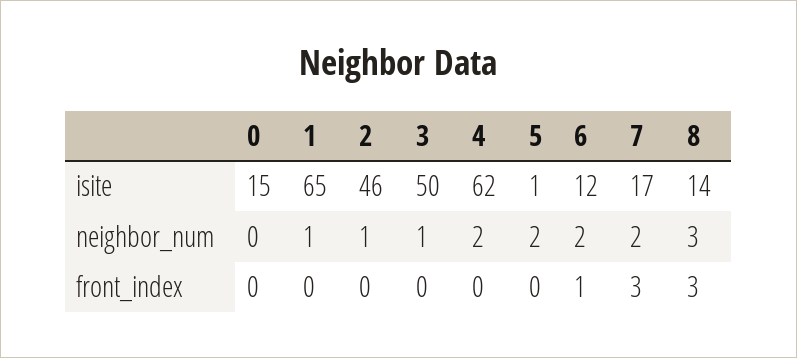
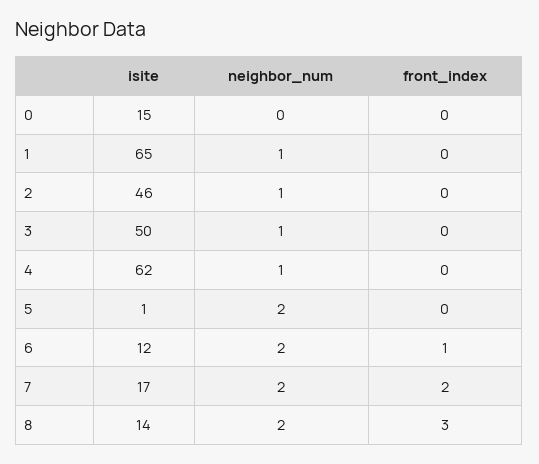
  {
    "0": {
      "isite": 15,
      "neighbor_num": 0,
      "front_index": 0
    },
    "1": {
      "isite": 65,
      "neighbor_num": 1,
      "front_index": 0
    },
    "2": {
      "isite": 46,
      "neighbor_num": 1,
      "front_index": 0
    },
    "3": {
      "isite": 50,
      "neighbor_num": 1,
      "front_index": 0
    },
    "4": {
      "isite": 62,
-     "neighbor_num": 2,
+     "neighbor_num": 1,
      "front_index": 0
    },
    "5": {
      "isite": 1,
      "neighbor_num": 2,
      "front_index": 0
    },
    "6": {
      "isite": 12,
      "neighbor_num": 2,
      "front_index": 1
    },
    "7": {
      "isite": 17,
      "neighbor_num": 2,
-     "front_index": 3
+     "front_index": 2
    },
    "8": {
      "isite": 14,
-     "neighbor_num": 3,
+     "neighbor_num": 2,
      "front_index": 3
    }
  }

